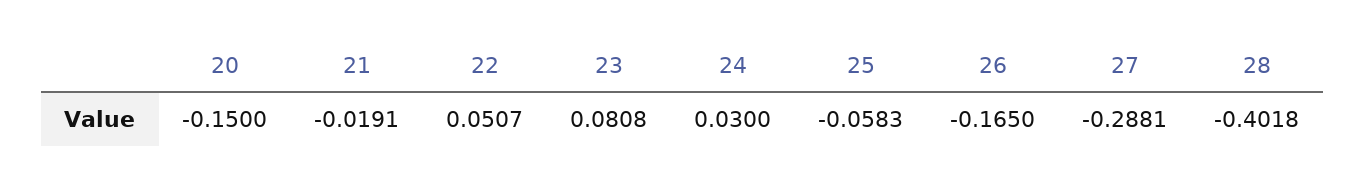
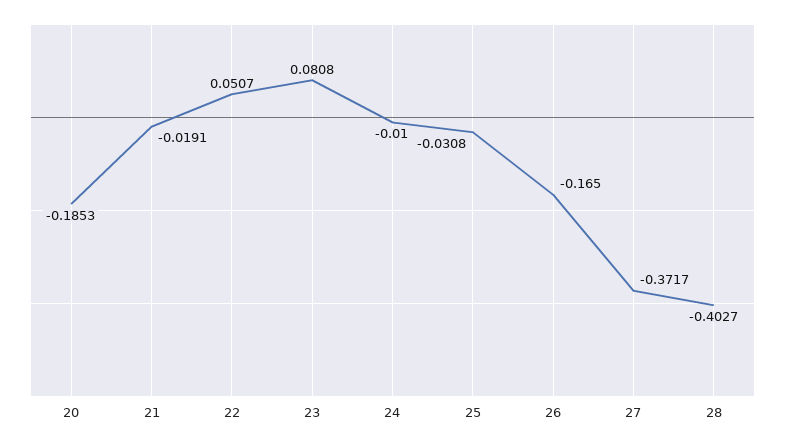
  {
-   "20": -0.15,
+   "20": -0.1853,
    "21": -0.0191,
    "22": 0.0507,
    "23": 0.0808,
-   "24": 0.03,
+   "24": -0.01,
-   "25": -0.0583,
+   "25": -0.0308,
    "26": -0.165,
-   "27": -0.2881,
+   "27": -0.3717,
-   "28": -0.4018
+   "28": -0.4027
  }

